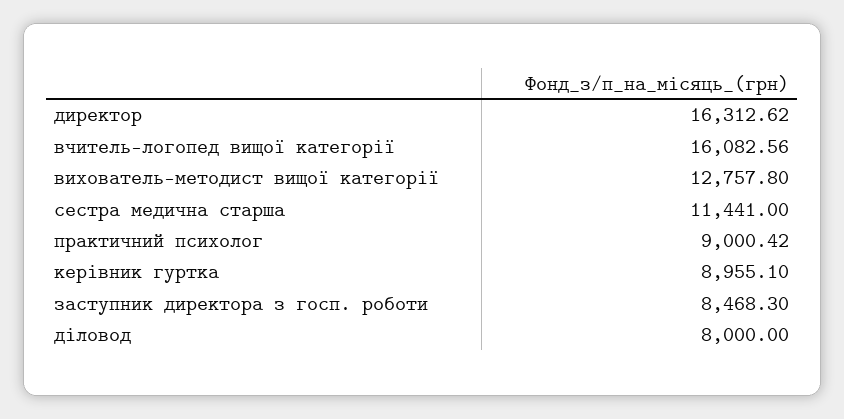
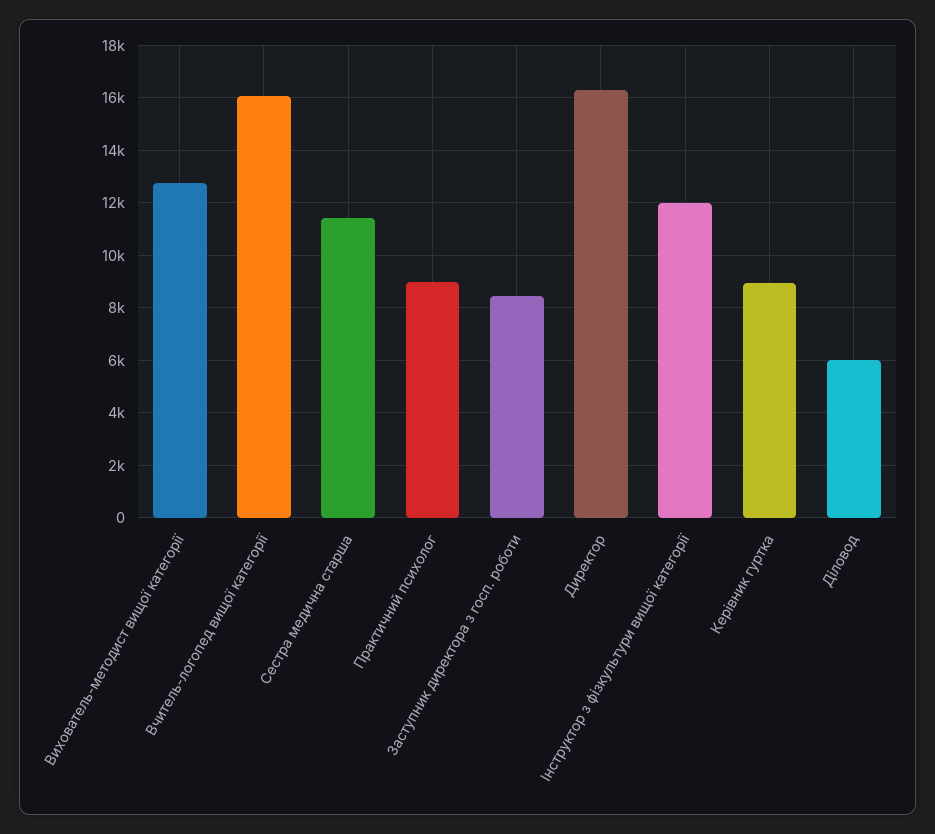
  {
    "директор": 16312.62,
    "вчитель-логопед вищої категорії": 16082.56,
    "вихователь-методист вищої категорії": 12757.8,
    "сестра медична старша": 11441,
    "практичний психолог": 9000.42,
    "керівник гуртка": 8955.1,
    "заступник директора з госп. роботи": 8468.3,
-   "діловод": 8000
+   "діловод": 6000,
+   "Інструктор з фізкультури вищої категорії": 12000
  }

